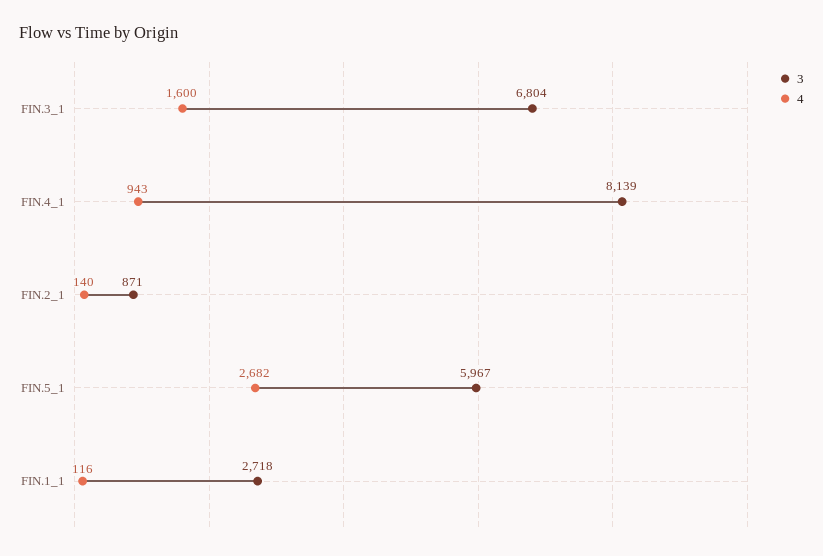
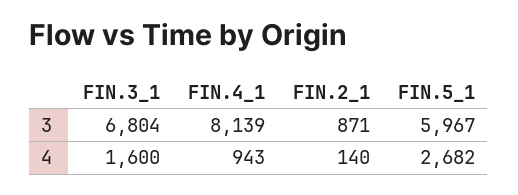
  {
    "3": {
      "FIN.3_1": 6804,
      "FIN.4_1": 8139,
      "FIN.2_1": 871,
-     "FIN.5_1": 5967,
+     "FIN.5_1": 5967
-     "FIN.1_1": 2718
    },
    "4": {
      "FIN.3_1": 1600,
      "FIN.4_1": 943,
      "FIN.2_1": 140,
-     "FIN.5_1": 2682,
+     "FIN.5_1": 2682
-     "FIN.1_1": 116
    }
  }

